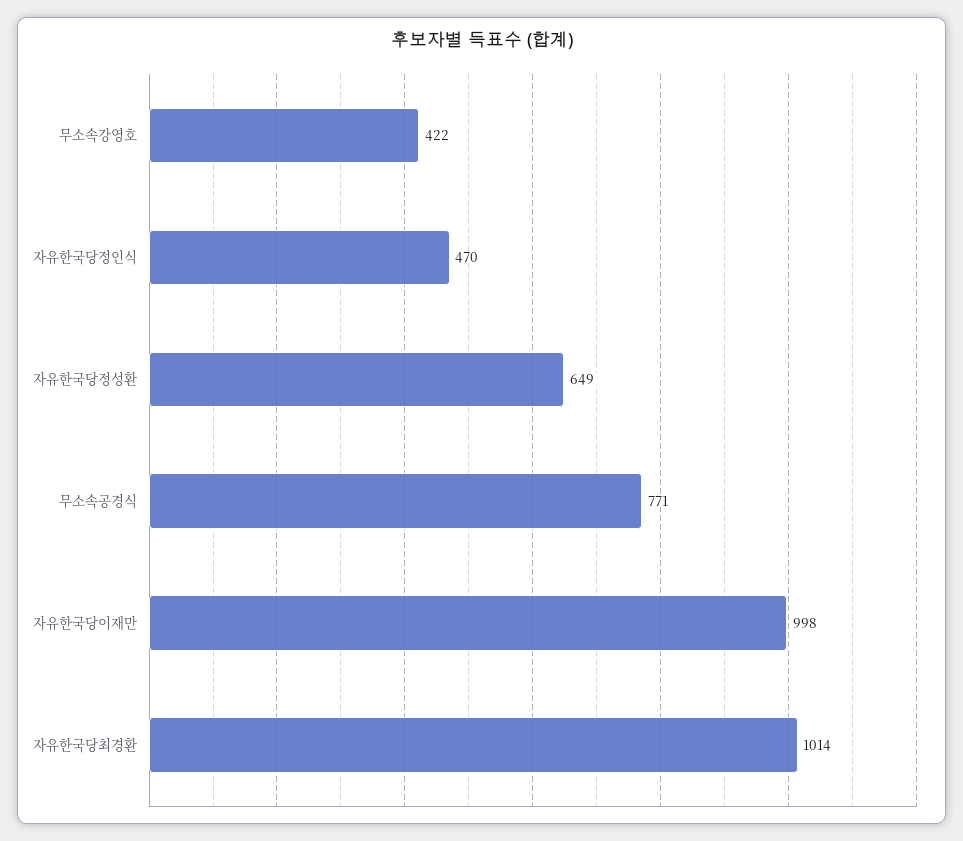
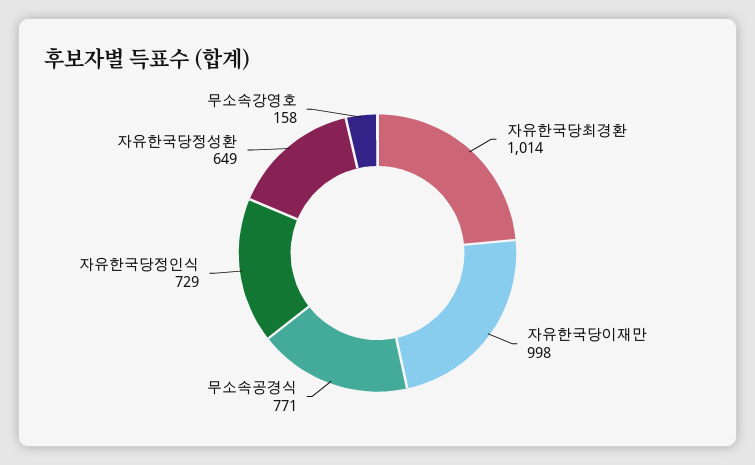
  {
-   "무소속강영호": 422,
+   "무소속강영호": 158,
-   "자유한국당정인식": 470,
+   "자유한국당정인식": 729,
    "자유한국당정성환": 649,
    "무소속공경식": 771,
    "자유한국당이재만": 998,
    "자유한국당최경환": 1014
  }

